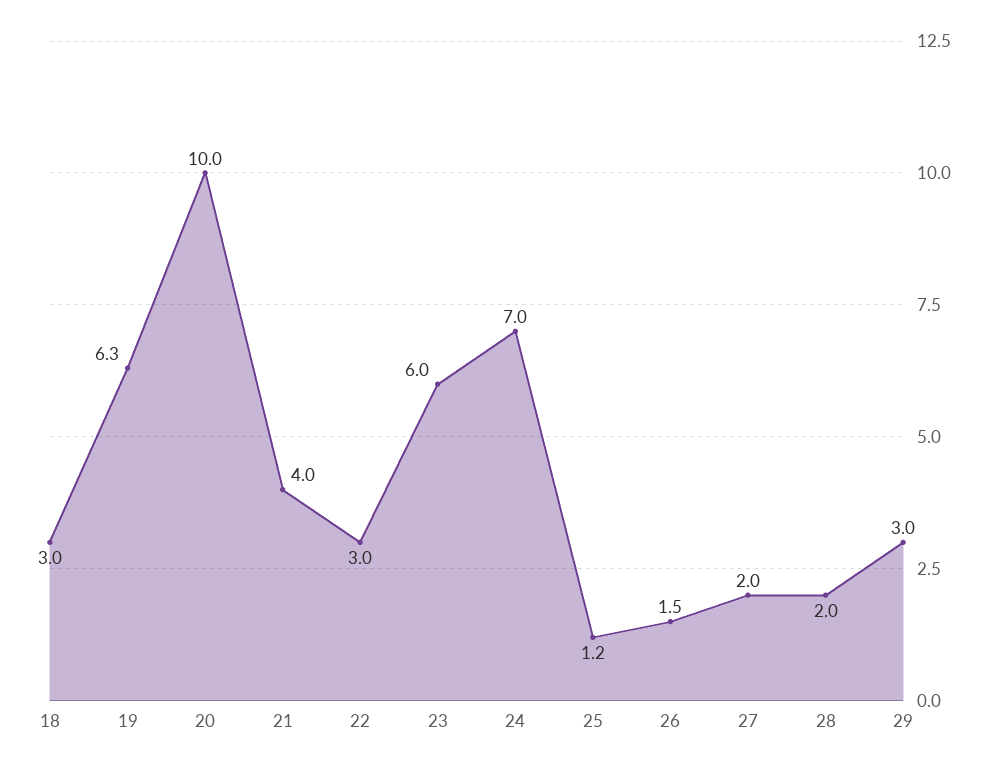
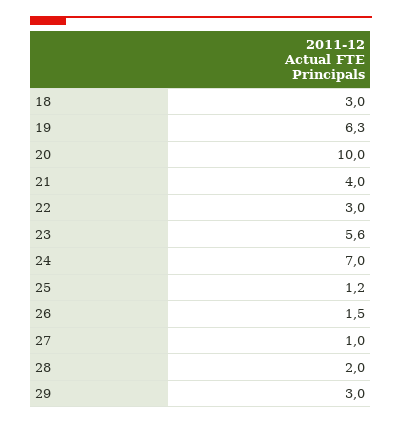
  {
    "18": 3,
    "19": 6.3,
    "20": 10,
    "21": 4,
    "22": 3,
-   "23": 6,
+   "23": 5.6,
    "24": 7,
    "25": 1.2,
    "26": 1.5,
-   "27": 2,
+   "27": 1,
    "28": 2,
    "29": 3
  }

